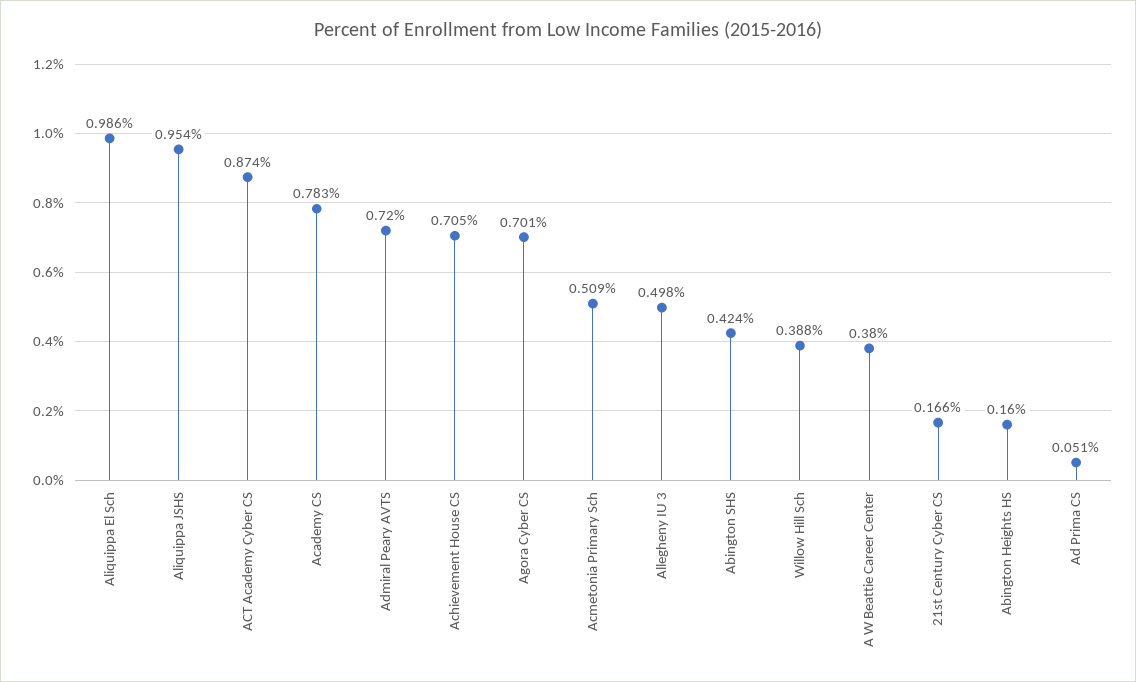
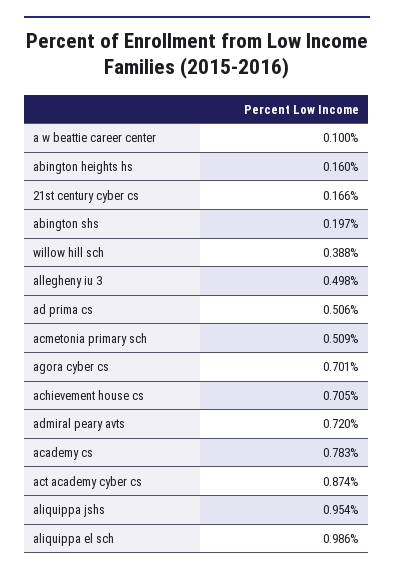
  {
    "Aliquippa El Sch": 0.986,
    "Aliquippa JSHS": 0.954,
    "ACT Academy Cyber CS": 0.874,
    "Academy CS": 0.783,
    "Admiral Peary AVTS": 0.72,
    "Achievement House CS": 0.705,
    "Agora Cyber CS": 0.701,
    "Acmetonia Primary Sch": 0.509,
    "Allegheny IU 3": 0.498,
-   "Abington SHS": 0.424,
+   "Abington SHS": 0.197,
    "Willow Hill Sch": 0.388,
-   "A W Beattie Career Center": 0.38,
+   "A W Beattie Career Center": 0.1,
    "21st Century Cyber CS": 0.166,
    "Abington Heights HS": 0.16,
-   "Ad Prima CS": 0.051
+   "Ad Prima CS": 0.506
  }

